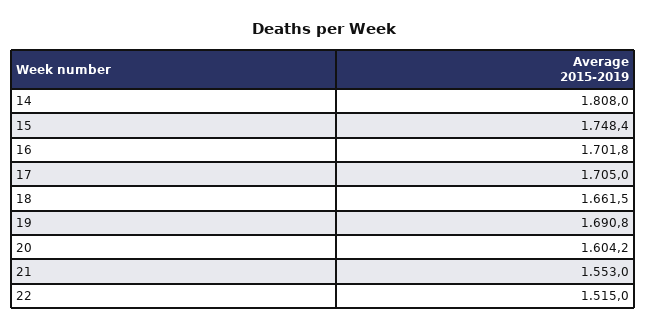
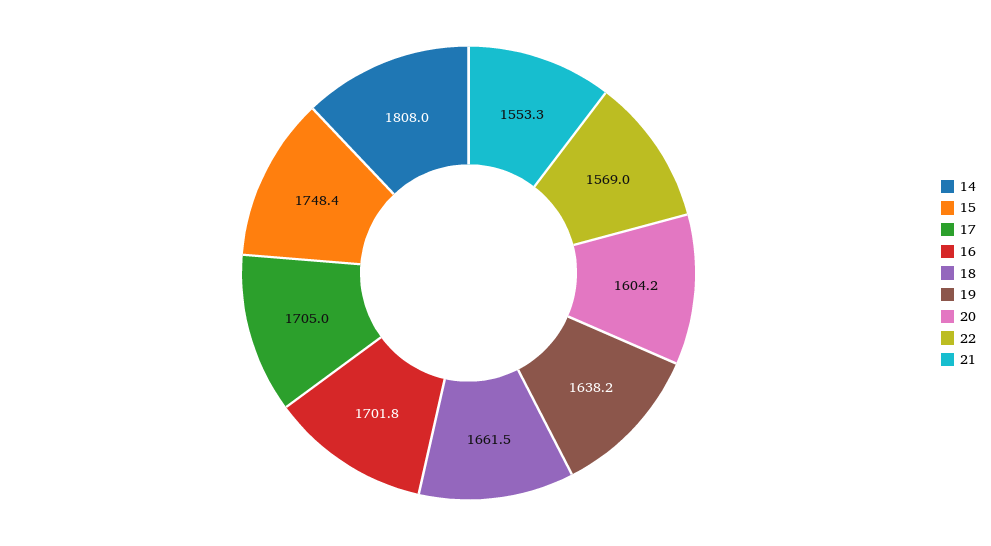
  {
    "14": 1808,
    "15": 1748.4,
    "16": 1701.8,
    "17": 1705,
    "18": 1661.5,
-   "19": 1690.8,
+   "19": 1638.2,
    "20": 1604.2,
-   "21": 1553,
+   "21": 1553.3,
-   "22": 1515
+   "22": 1569
  }

